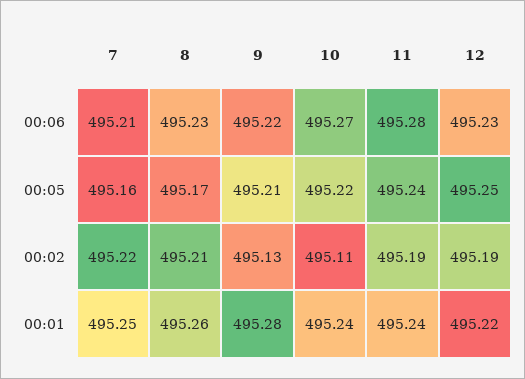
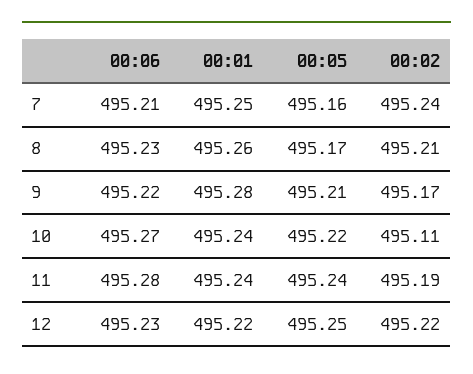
  {
    "7": {
      "00:06": 495.21,
      "00:05": 495.16,
-     "00:02": 495.22,
+     "00:02": 495.24,
      "00:01": 495.25
    },
    "8": {
      "00:06": 495.23,
      "00:05": 495.17,
      "00:02": 495.21,
      "00:01": 495.26
    },
    "9": {
      "00:06": 495.22,
      "00:05": 495.21,
-     "00:02": 495.13,
+     "00:02": 495.17,
      "00:01": 495.28
    },
    "10": {
      "00:06": 495.27,
      "00:05": 495.22,
      "00:02": 495.11,
      "00:01": 495.24
    },
    "11": {
      "00:06": 495.28,
      "00:05": 495.24,
      "00:02": 495.19,
      "00:01": 495.24
    },
    "12": {
      "00:06": 495.23,
      "00:05": 495.25,
-     "00:02": 495.19,
+     "00:02": 495.22,
      "00:01": 495.22
    }
  }

